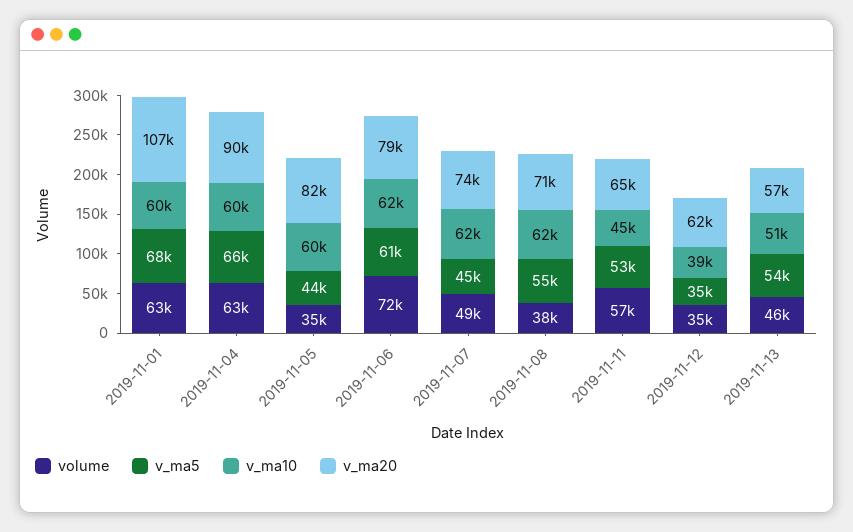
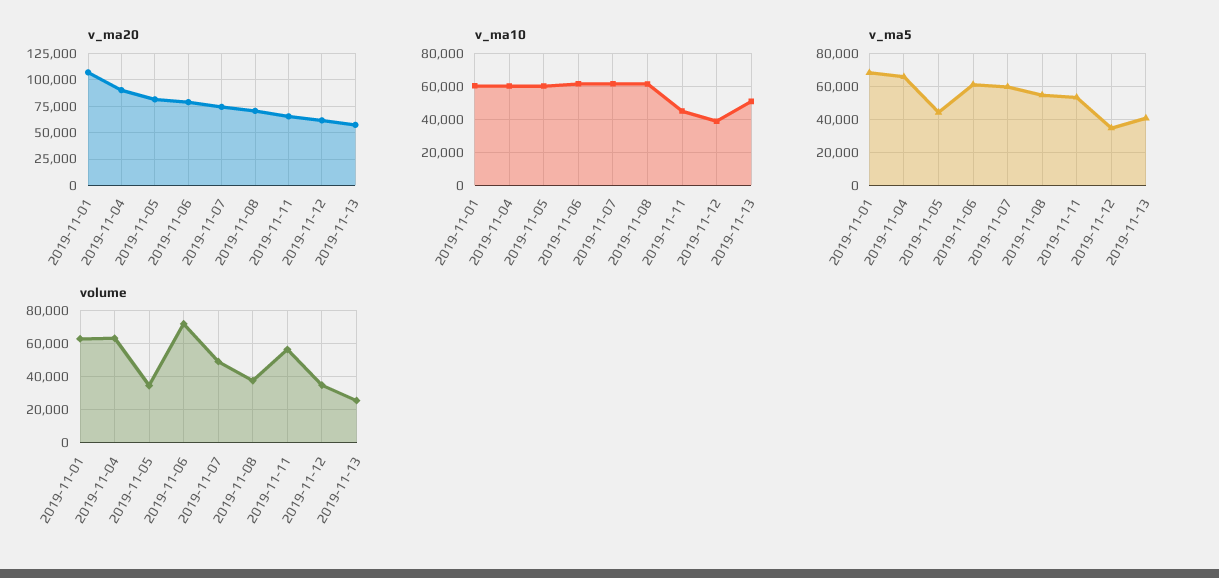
  {
    "volume": {
      "2019-11-01": 63000,
      "2019-11-04": 63000,
      "2019-11-05": 35000,
      "2019-11-06": 72000,
      "2019-11-07": 49000,
      "2019-11-08": 38000,
      "2019-11-11": 57000,
      "2019-11-12": 35000,
-     "2019-11-13": 46000
+     "2019-11-13": 25000
    },
    "v_ma5": {
      "2019-11-01": 68000,
      "2019-11-04": 66000,
      "2019-11-05": 44000,
      "2019-11-06": 61000,
-     "2019-11-07": 45000,
+     "2019-11-07": 60000,
      "2019-11-08": 55000,
      "2019-11-11": 53000,
      "2019-11-12": 35000,
-     "2019-11-13": 54000
+     "2019-11-13": 40000
    },
    "v_ma10": {
      "2019-11-01": 60000,
      "2019-11-04": 60000,
      "2019-11-05": 60000,
      "2019-11-06": 62000,
      "2019-11-07": 62000,
      "2019-11-08": 62000,
      "2019-11-11": 45000,
      "2019-11-12": 39000,
      "2019-11-13": 51000
    },
    "v_ma20": {
      "2019-11-01": 107000,
      "2019-11-04": 90000,
      "2019-11-05": 82000,
      "2019-11-06": 79000,
      "2019-11-07": 74000,
      "2019-11-08": 71000,
      "2019-11-11": 65000,
      "2019-11-12": 62000,
      "2019-11-13": 57000
    }
  }

